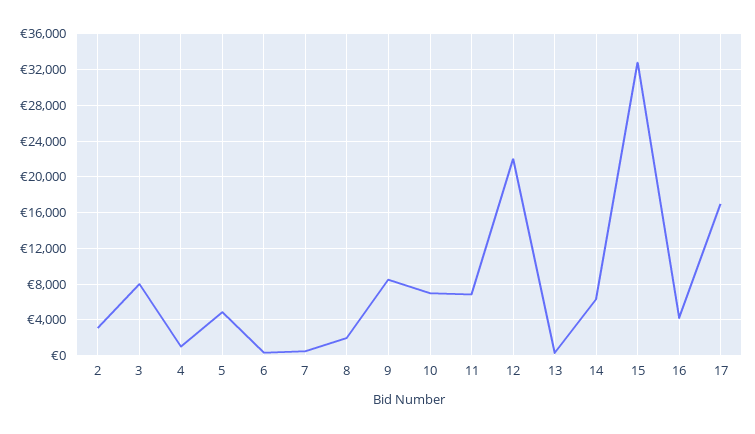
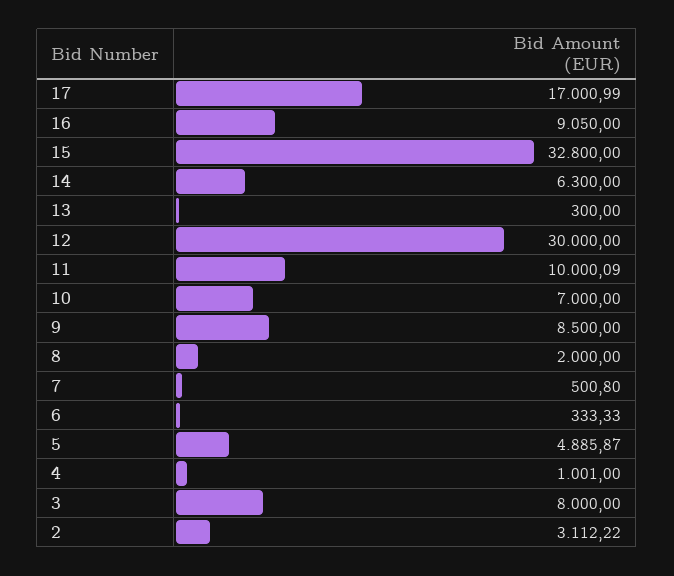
  {
    "2": 3112.22,
    "3": 8000,
    "4": 1001,
    "5": 4885.87,
    "6": 333.33,
    "7": 500.8,
    "8": 2000,
    "9": 8500,
    "10": 7000,
-   "11": 7000,
+   "11": 10000.09,
-   "12": 22000,
+   "12": 30000,
    "13": 300,
    "14": 6300,
    "15": 32800,
-   "16": 4000,
+   "16": 9050,
    "17": 17000.99
  }

